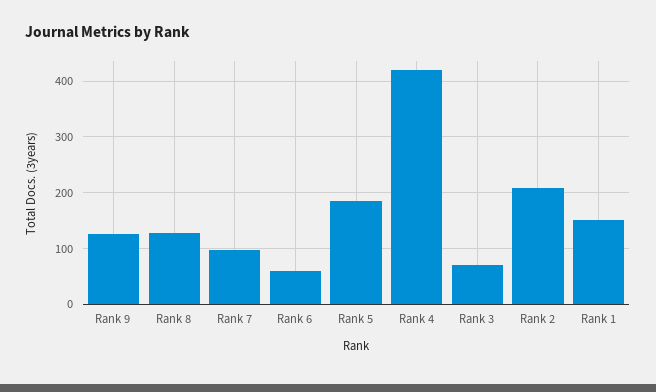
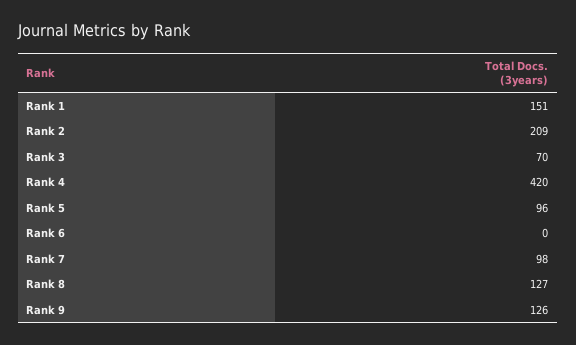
  {
    "Rank 9": 126,
    "Rank 8": 127,
    "Rank 7": 98,
-   "Rank 6": 60,
+   "Rank 6": 0,
-   "Rank 5": 180,
+   "Rank 5": 96,
    "Rank 4": 420,
    "Rank 3": 70,
    "Rank 2": 209,
    "Rank 1": 151
  }

